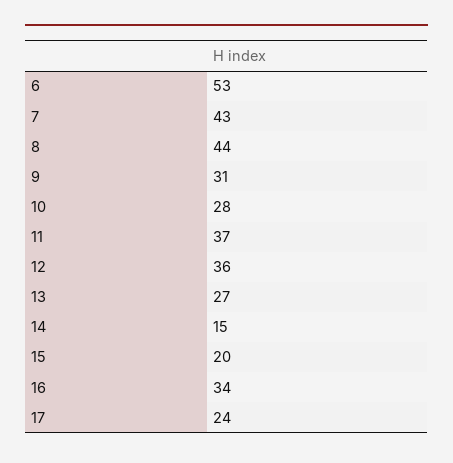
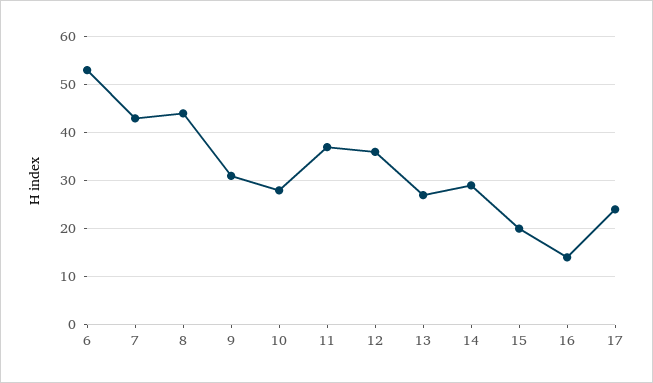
  {
    "6": 53,
    "7": 43,
    "8": 44,
    "9": 31,
    "10": 28,
    "11": 37,
    "12": 36,
    "13": 27,
-   "14": 15,
+   "14": 30,
    "15": 20,
-   "16": 34,
+   "16": 15,
    "17": 24
  }

